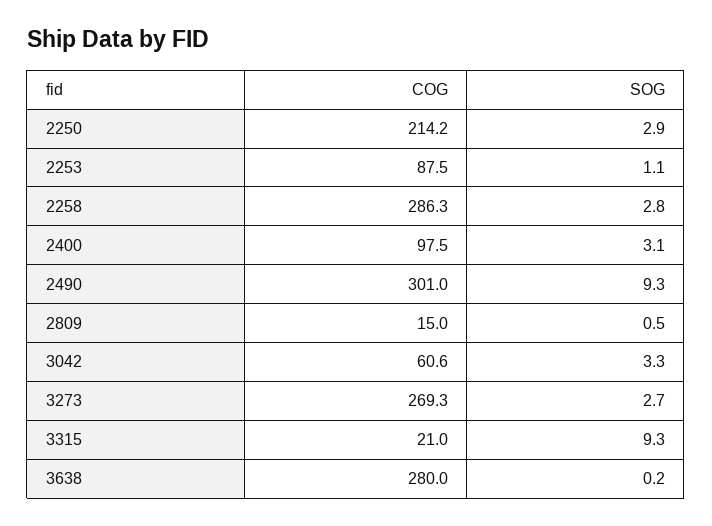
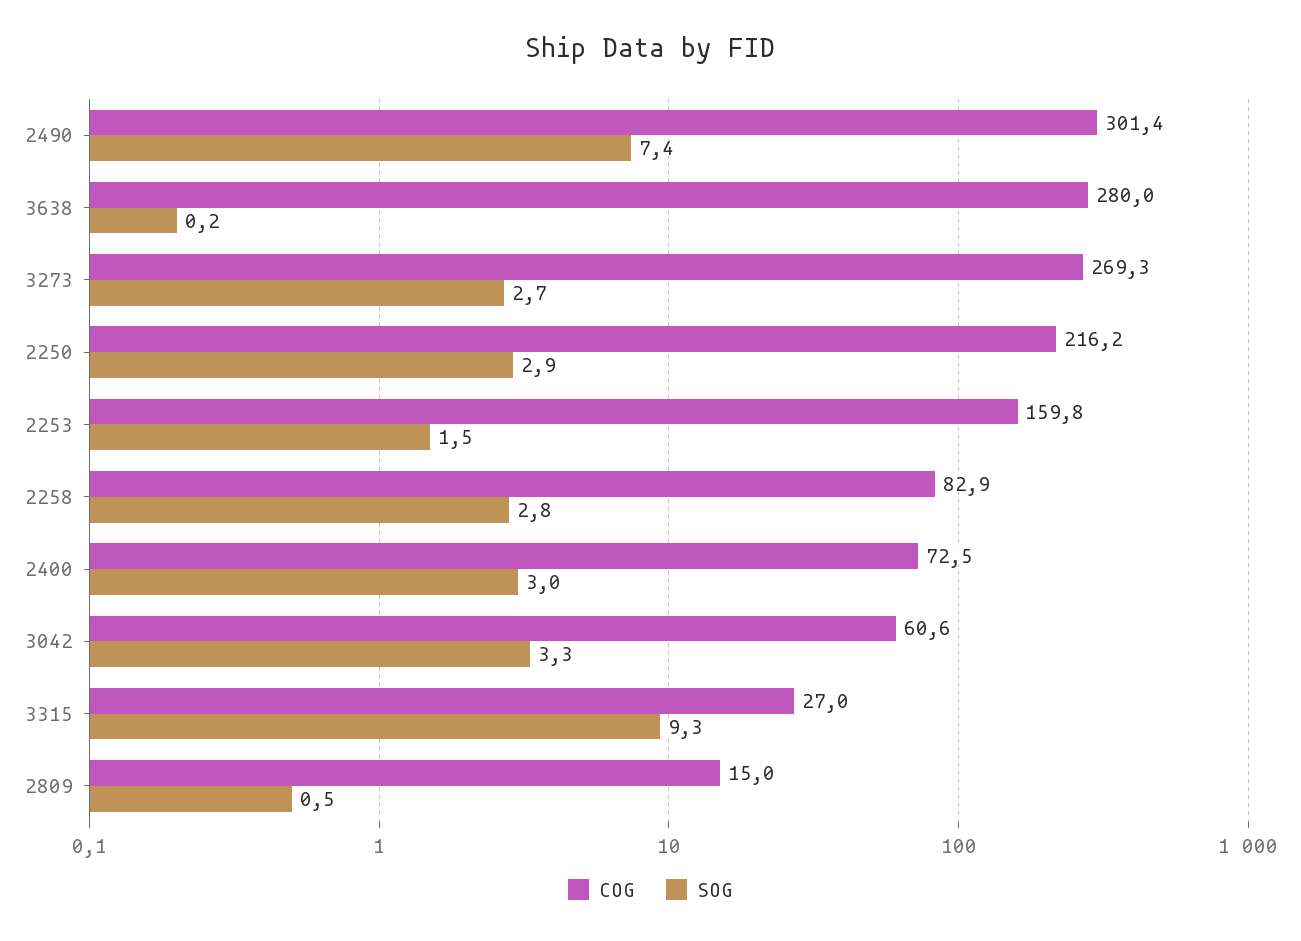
  {
    "COG": {
-     "2250": 214.2,
+     "2250": 216.2,
-     "2253": 87.5,
+     "2253": 159.8,
-     "2258": 286.3,
+     "2258": 82.9,
-     "2400": 97.5,
+     "2400": 72.5,
-     "2490": 301,
+     "2490": 301.4,
      "2809": 15,
      "3042": 60.6,
      "3273": 269.3,
-     "3315": 21,
+     "3315": 27,
      "3638": 280
    },
    "SOG": {
      "2250": 2.9,
-     "2253": 1.1,
+     "2253": 1.5,
      "2258": 2.8,
-     "2400": 3.1,
+     "2400": 3,
-     "2490": 9.3,
+     "2490": 7.4,
      "2809": 0.5,
      "3042": 3.3,
      "3273": 2.7,
      "3315": 9.3,
      "3638": 0.2
    }
  }

